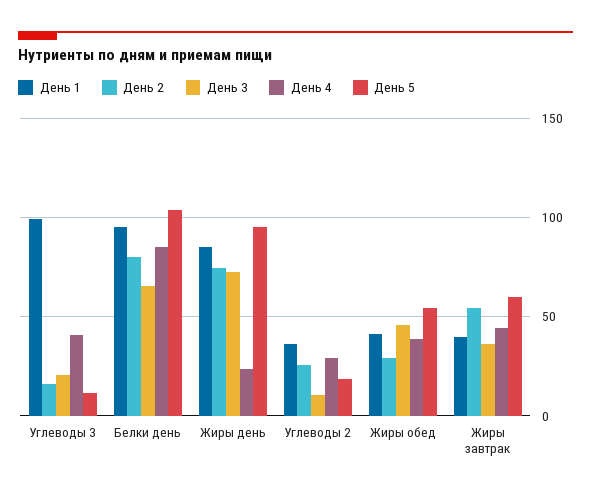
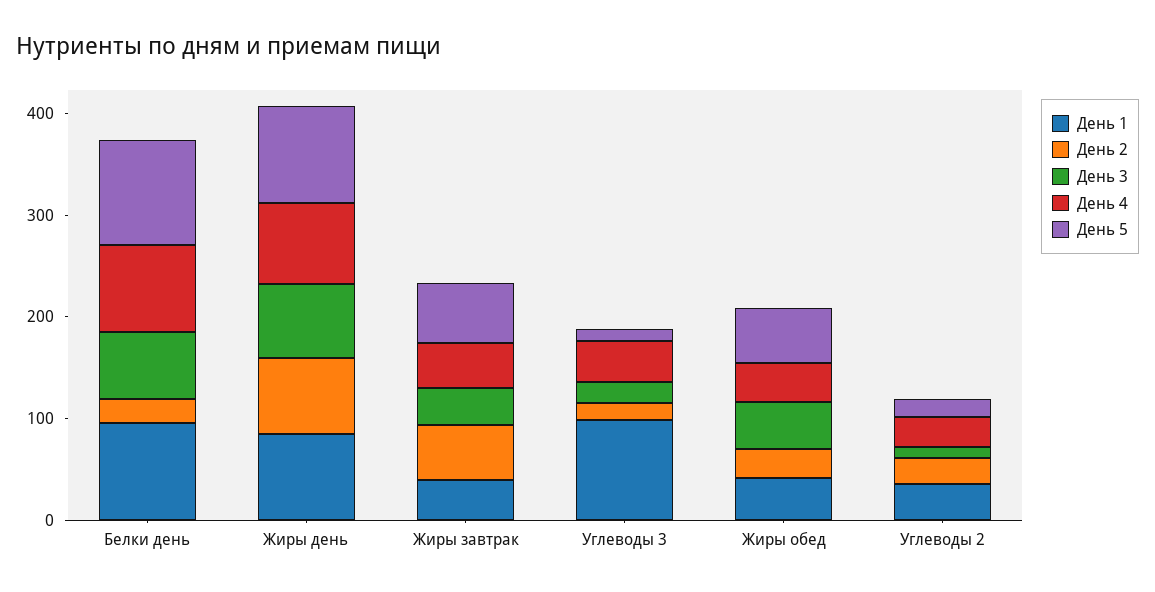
  {
    "День 1": {
      "Углеводы 3": 100,
      "Белки день": 95,
      "Жиры день": 85,
      "Углеводы 2": 35,
      "Жиры обед": 40,
      "Жиры завтрак": 40
    },
    "День 2": {
      "Углеводы 3": 15,
-     "Белки день": 80,
+     "Белки день": 20,
      "Жиры день": 75,
      "Углеводы 2": 25,
      "Жиры обед": 30,
      "Жиры завтрак": 55
    },
    "День 3": {
      "Углеводы 3": 20,
      "Белки день": 65,
      "Жиры день": 70,
      "Углеводы 2": 10,
      "Жиры обед": 45,
      "Жиры завтрак": 35
    },
    "День 4": {
      "Углеводы 3": 40,
      "Белки день": 85,
-     "Жиры день": 25,
+     "Жиры день": 80,
      "Углеводы 2": 30,
      "Жиры обед": 40,
      "Жиры завтрак": 45
    },
    "День 5": {
      "Углеводы 3": 10,
      "Белки день": 105,
      "Жиры день": 95,
      "Углеводы 2": 20,
      "Жиры обед": 55,
      "Жиры завтрак": 60
    }
  }

